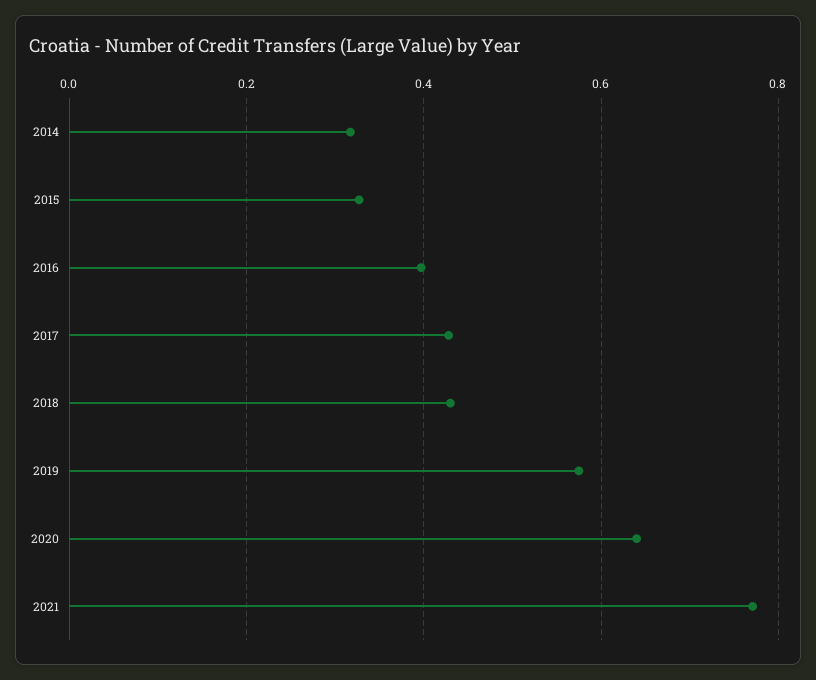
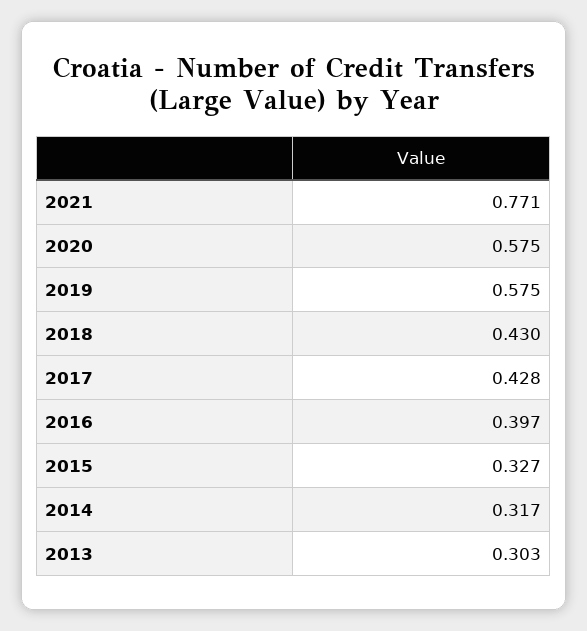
  {
    "2014": 0.317,
    "2015": 0.327,
    "2016": 0.397,
    "2017": 0.428,
    "2018": 0.43,
    "2019": 0.575,
-   "2020": 0.64,
+   "2020": 0.575,
-   "2021": 0.771
+   "2021": 0.771,
+   "2013": 0.303
  }

